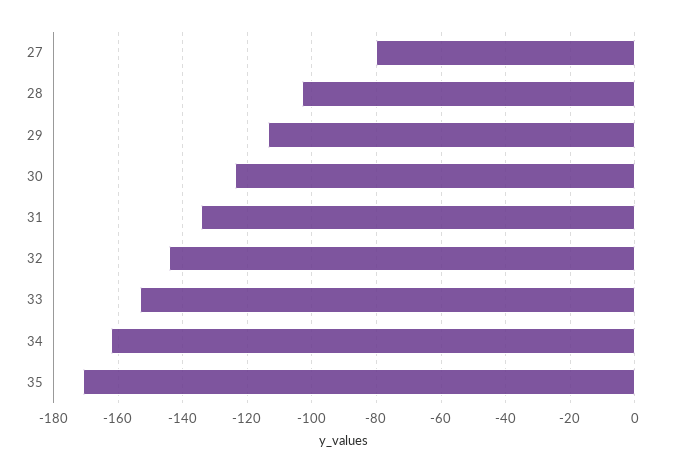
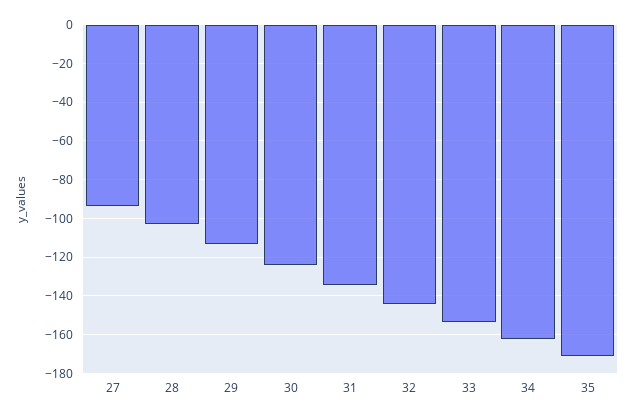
  {
-   "27": -80,
+   "27": -95,
    "28": -104,
    "29": -114,
    "30": -124,
    "31": -134,
    "32": -144,
    "33": -154,
    "34": -162,
    "35": -172
  }

